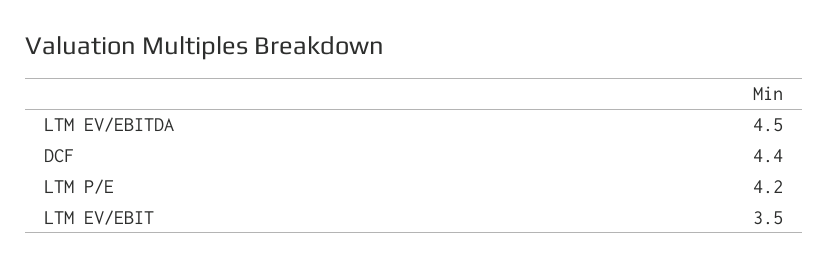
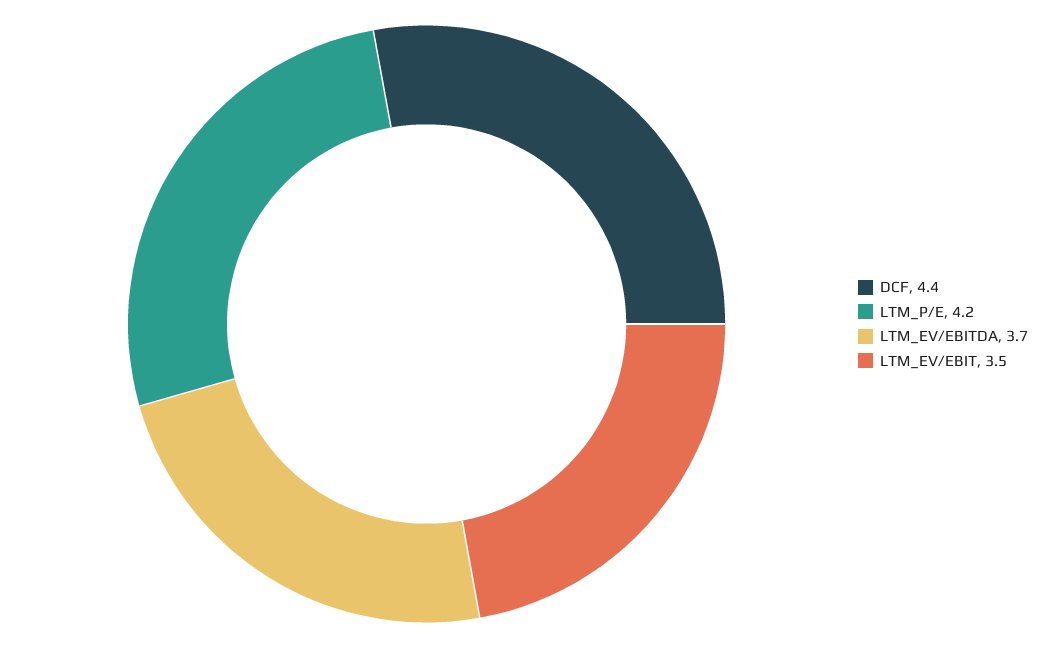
  {
-   "LTM EV/EBITDA": 4.5,
+   "LTM EV/EBITDA": 3.7,
    "DCF": 4.4,
    "LTM P/E": 4.2,
    "LTM EV/EBIT": 3.5
  }

